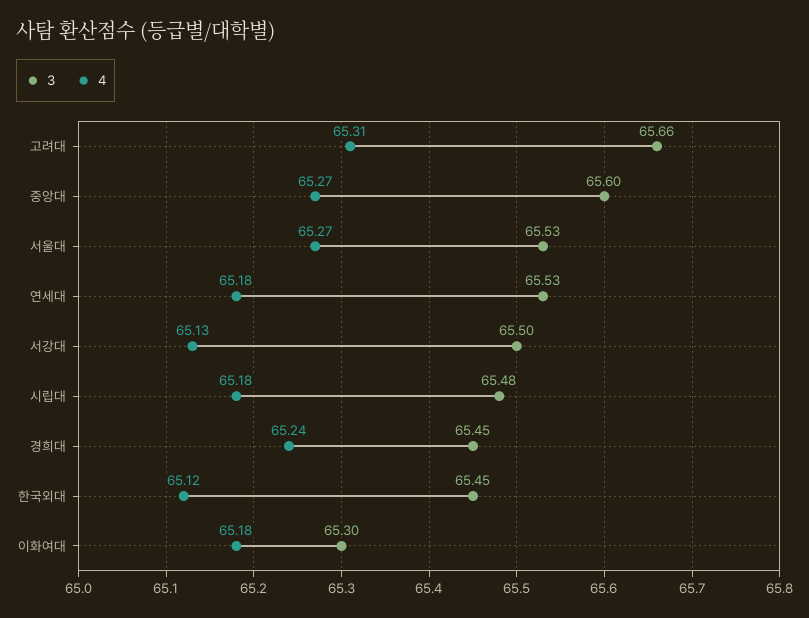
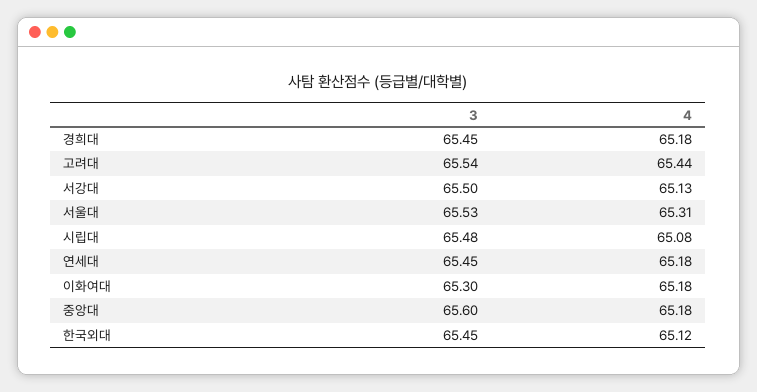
  {
    "3": {
-     "고려대": 65.66,
+     "고려대": 65.54,
      "중앙대": 65.6,
      "서울대": 65.53,
-     "연세대": 65.53,
+     "연세대": 65.45,
      "서강대": 65.5,
      "시립대": 65.48,
      "경희대": 65.45,
      "한국외대": 65.45,
      "이화여대": 65.3
    },
    "4": {
-     "고려대": 65.31,
+     "고려대": 65.44,
-     "중앙대": 65.27,
+     "중앙대": 65.18,
-     "서울대": 65.27,
+     "서울대": 65.31,
      "연세대": 65.18,
      "서강대": 65.13,
-     "시립대": 65.18,
+     "시립대": 65.08,
-     "경희대": 65.24,
+     "경희대": 65.18,
      "한국외대": 65.12,
      "이화여대": 65.18
    }
  }

